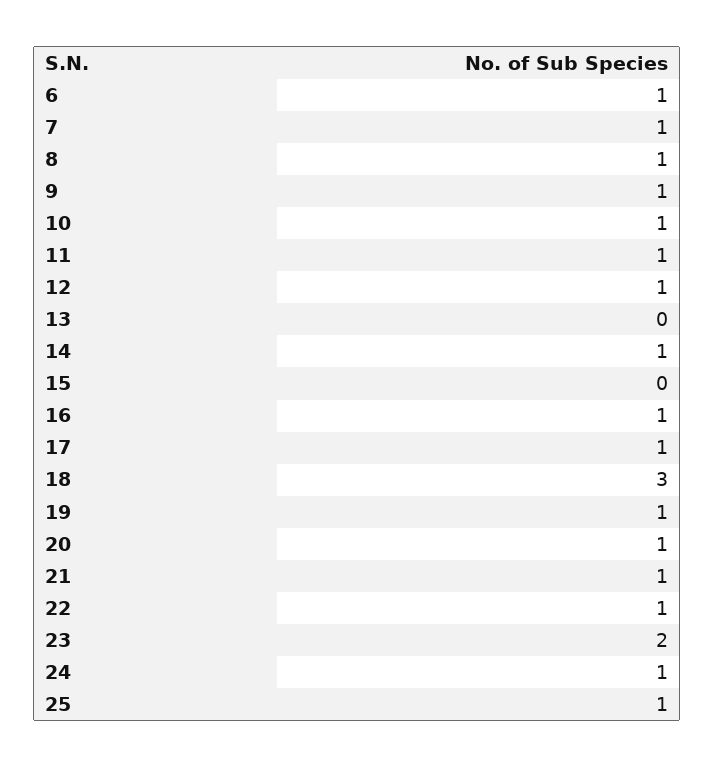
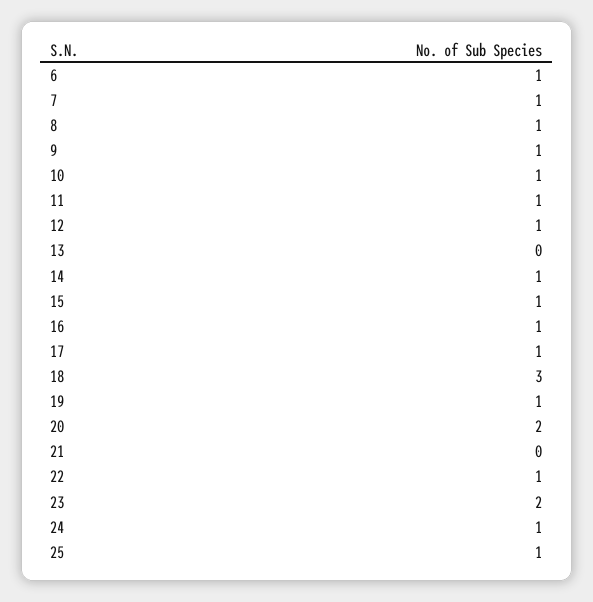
  {
    "6": 1,
    "7": 1,
    "8": 1,
    "9": 1,
    "10": 1,
    "11": 1,
    "12": 1,
    "13": 0,
    "14": 1,
-   "15": 0,
+   "15": 1,
    "16": 1,
    "17": 1,
    "18": 3,
    "19": 1,
-   "20": 1,
+   "20": 2,
-   "21": 1,
+   "21": 0,
    "22": 1,
    "23": 2,
    "24": 1,
    "25": 1
  }

